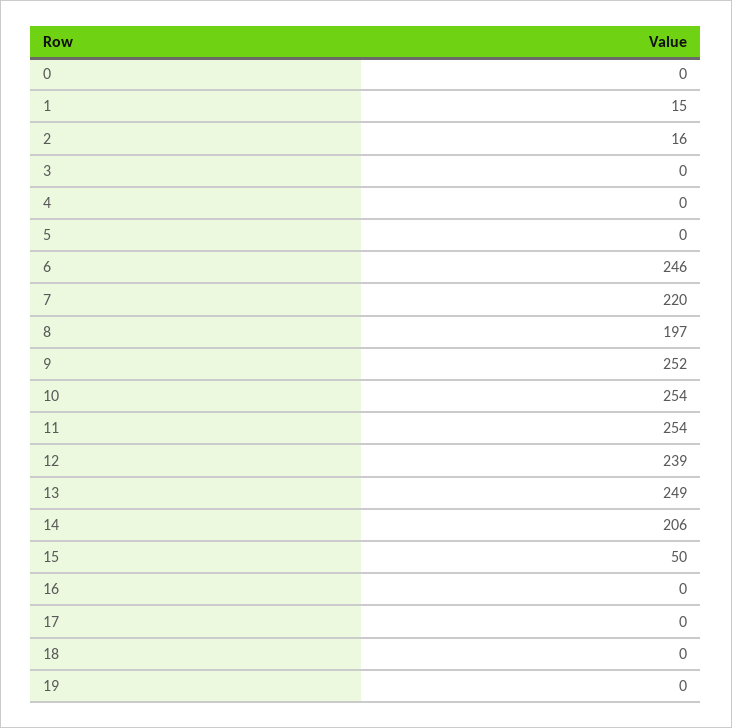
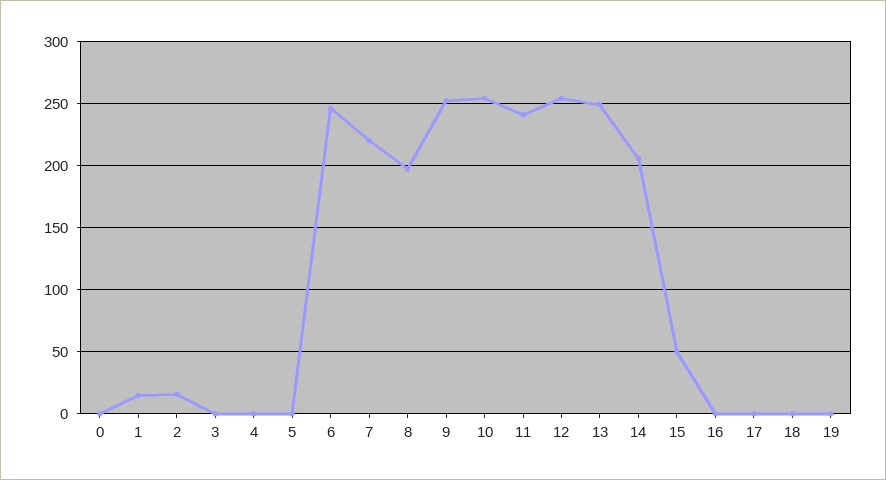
  {
    "0": 0,
    "1": 15,
    "2": 16,
    "3": 0,
    "4": 0,
    "5": 0,
    "6": 246,
    "7": 220,
    "8": 197,
    "9": 252,
    "10": 254,
-   "11": 254,
+   "11": 240,
-   "12": 239,
+   "12": 255,
    "13": 249,
    "14": 206,
    "15": 50,
    "16": 0,
    "17": 0,
    "18": 0,
    "19": 0
  }

